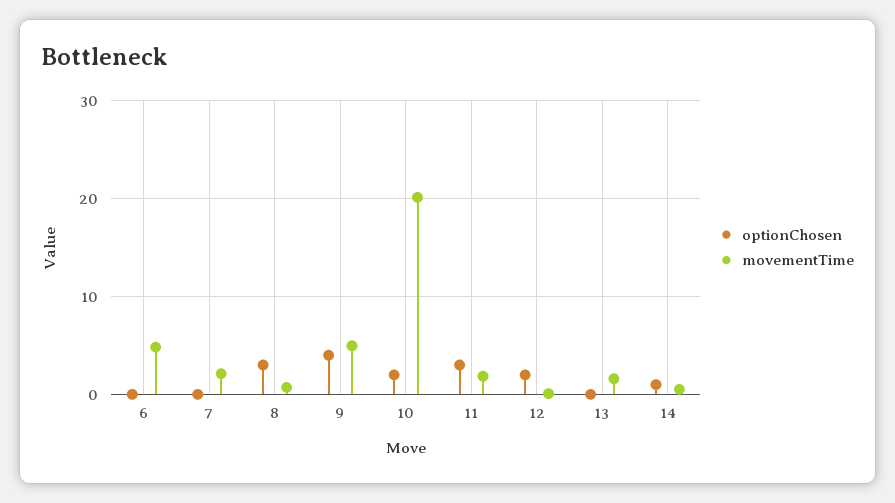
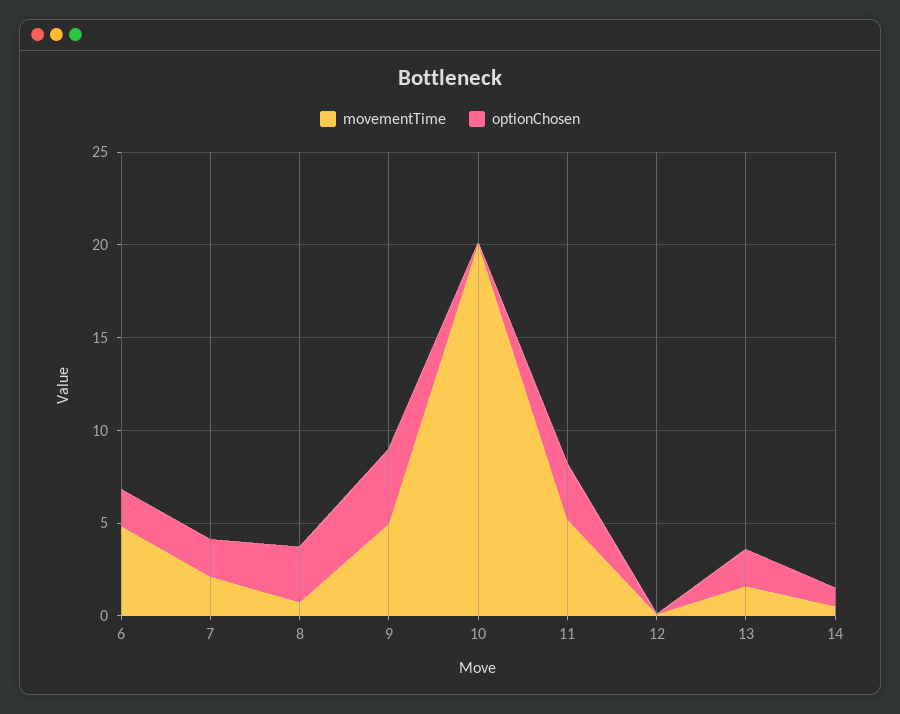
  {
    "optionChosen": {
-     "6": 0,
+     "6": 2,
-     "7": 0,
+     "7": 2,
      "8": 3,
      "9": 4,
-     "10": 2,
+     "10": 0,
      "11": 3,
-     "12": 2,
+     "12": 0,
-     "13": 0,
+     "13": 2,
      "14": 1
    },
    "movementTime": {
      "6": 5,
      "7": 2,
      "8": 1,
      "9": 5,
      "10": 20,
-     "11": 2,
+     "11": 5,
      "12": 0,
      "13": 2,
      "14": 1
    }
  }

